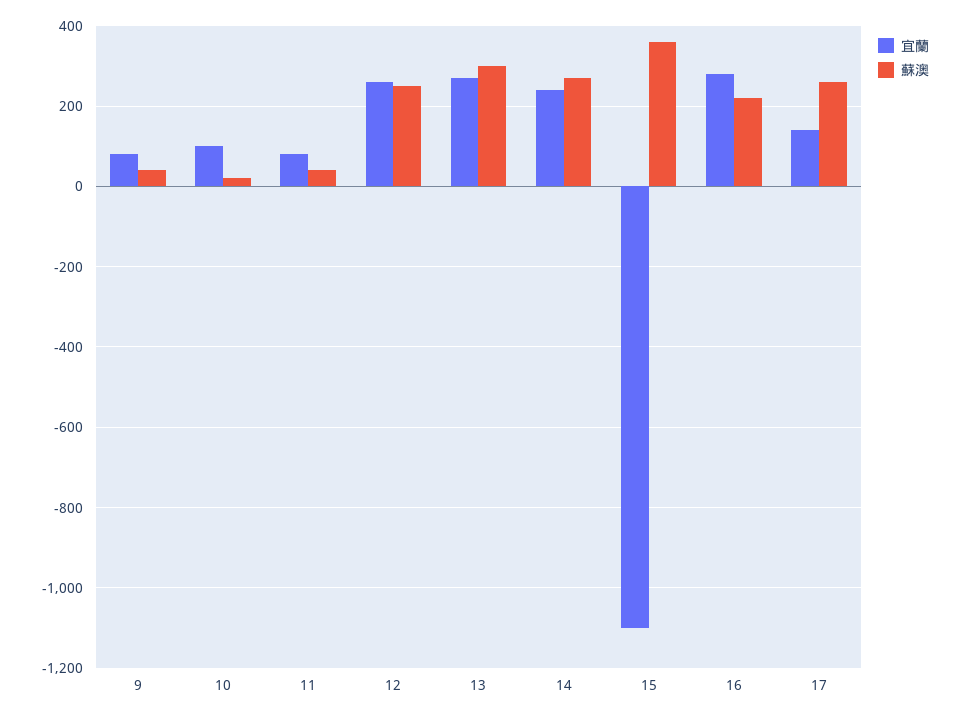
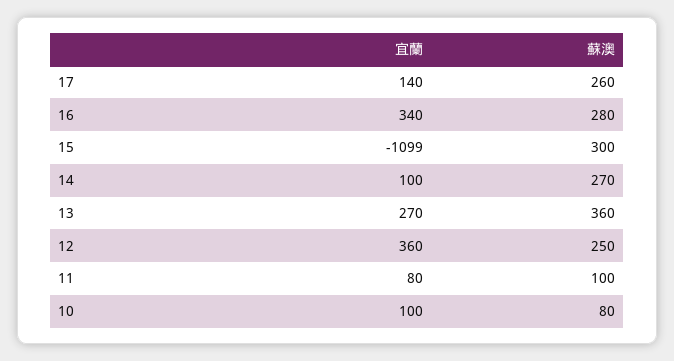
  {
    "宜蘭": {
-     "9": 80,
      "10": 100,
      "11": 80,
-     "12": 260,
+     "12": 360,
      "13": 270,
-     "14": 240,
+     "14": 100,
      "15": -1099,
-     "16": 280,
+     "16": 340,
      "17": 140
    },
    "蘇澳": {
-     "9": 40,
-     "10": 20,
+     "10": 80,
-     "11": 40,
+     "11": 100,
      "12": 250,
-     "13": 300,
+     "13": 360,
      "14": 270,
-     "15": 360,
+     "15": 300,
-     "16": 220,
+     "16": 280,
      "17": 260
    }
  }

